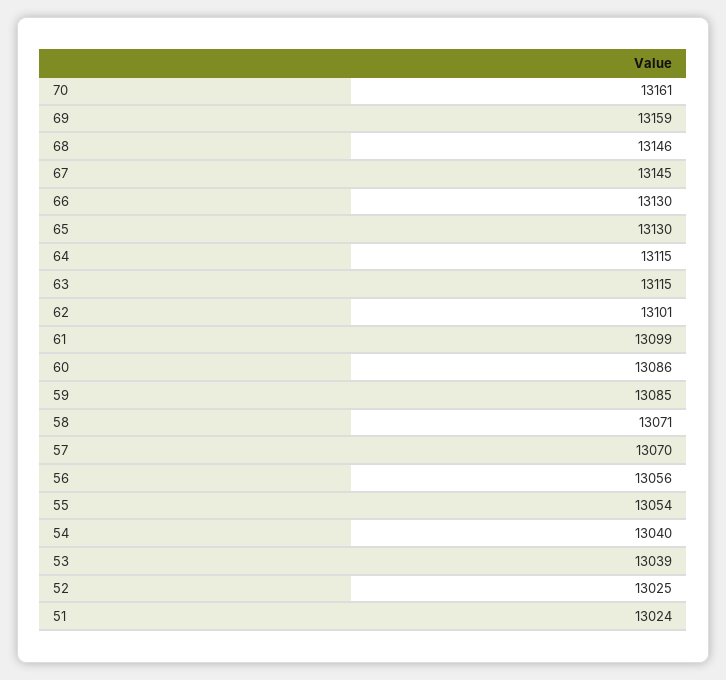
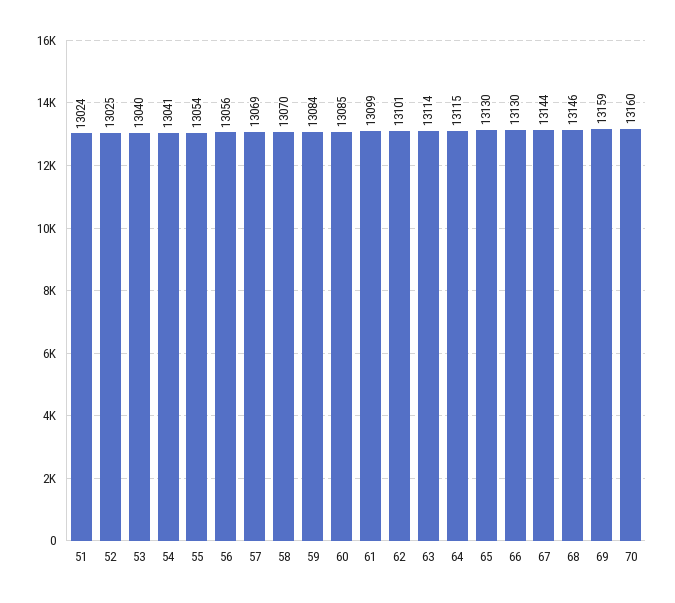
  {
-   "70": 13161,
+   "70": 13160,
    "69": 13159,
    "68": 13146,
-   "67": 13145,
+   "67": 13144,
    "66": 13130,
    "65": 13130,
    "64": 13115,
-   "63": 13115,
+   "63": 13114,
    "62": 13101,
    "61": 13099,
-   "60": 13086,
+   "60": 13085,
-   "59": 13085,
+   "59": 13084,
-   "58": 13071,
+   "58": 13070,
-   "57": 13070,
+   "57": 13069,
    "56": 13056,
    "55": 13054,
-   "54": 13040,
+   "54": 13041,
-   "53": 13039,
+   "53": 13040,
    "52": 13025,
    "51": 13024
  }

